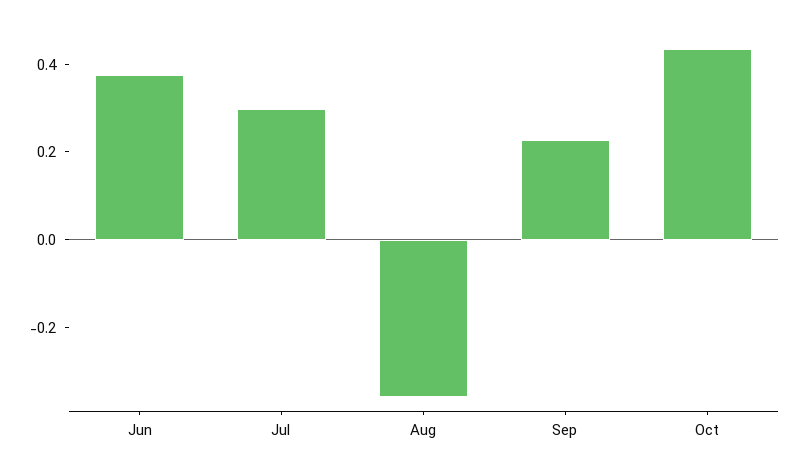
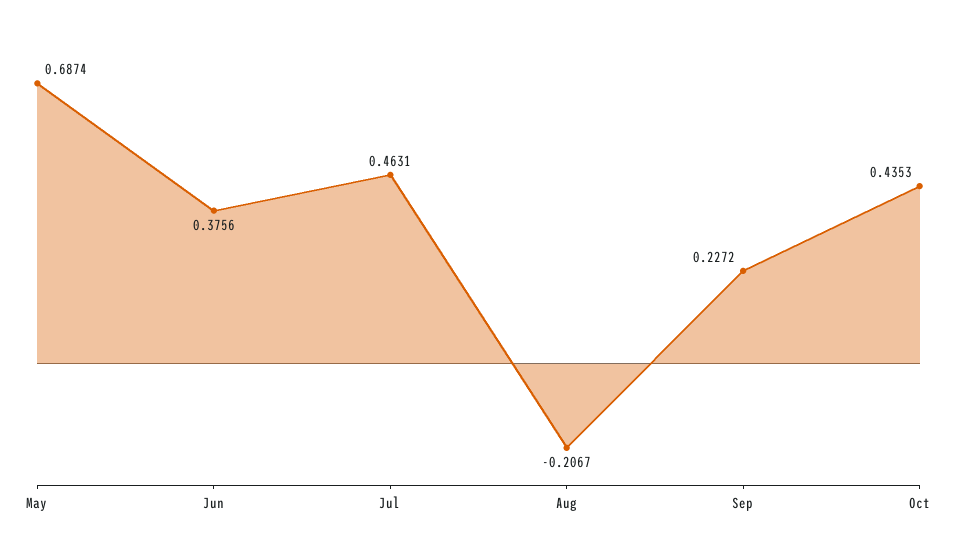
  {
    "Jun": 0.3756,
-   "Jul": 0.3,
+   "Jul": 0.4631,
-   "Aug": -0.35,
+   "Aug": -0.2067,
    "Sep": 0.2272,
-   "Oct": 0.4353
+   "Oct": 0.4353,
+   "May": 0.6874
  }

